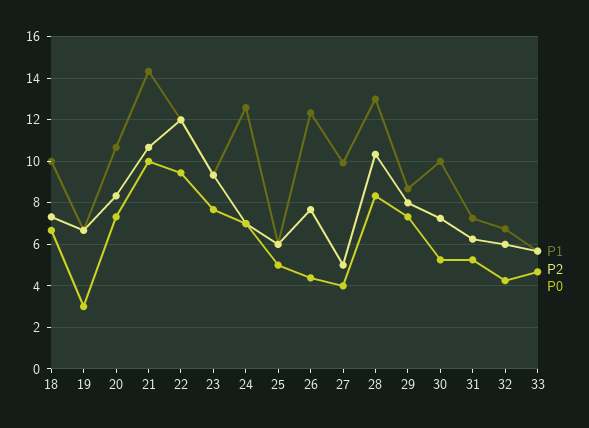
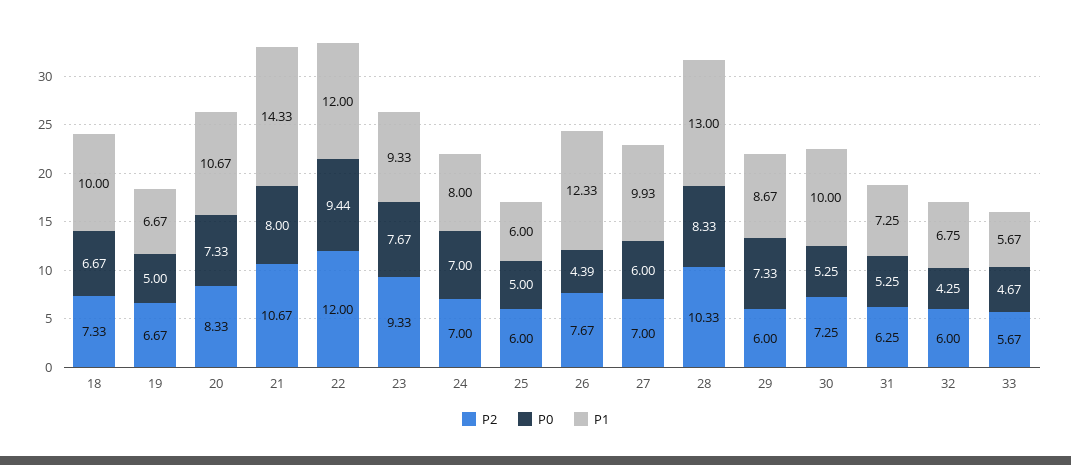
  {
    "P1": {
      "18": 10,
      "19": 6.67,
      "20": 10.67,
      "21": 14.33,
      "22": 12,
      "23": 9.33,
-     "24": 12.5,
+     "24": 8,
      "25": 6,
      "26": 12.33,
      "27": 9.93,
      "28": 13,
      "29": 8.67,
      "30": 10,
      "31": 7.25,
      "32": 6.75,
      "33": 5.67
    },
    "P2": {
      "18": 7.33,
      "19": 6.67,
      "20": 8.33,
      "21": 10.67,
      "22": 12,
      "23": 9.33,
      "24": 7,
      "25": 6,
      "26": 7.67,
-     "27": 5,
+     "27": 7,
      "28": 10.33,
-     "29": 8,
+     "29": 6,
      "30": 7.25,
      "31": 6.25,
      "32": 6,
      "33": 5.67
    },
    "P0": {
      "18": 6.67,
-     "19": 3,
+     "19": 5,
      "20": 7.33,
-     "21": 10,
+     "21": 8,
      "22": 9.44,
      "23": 7.67,
      "24": 7,
      "25": 5,
      "26": 4.39,
-     "27": 4,
+     "27": 6,
      "28": 8.33,
      "29": 7.33,
      "30": 5.25,
      "31": 5.25,
      "32": 4.25,
      "33": 4.67
    }
  }

